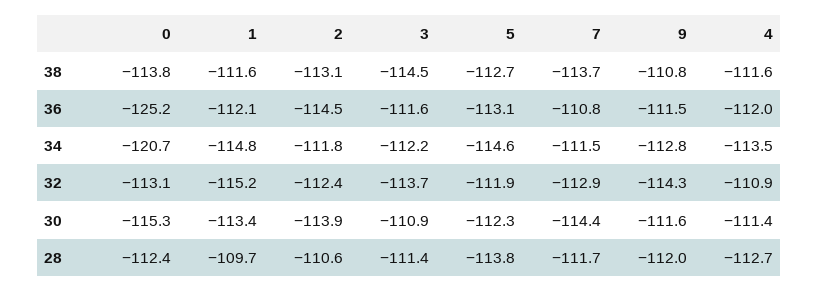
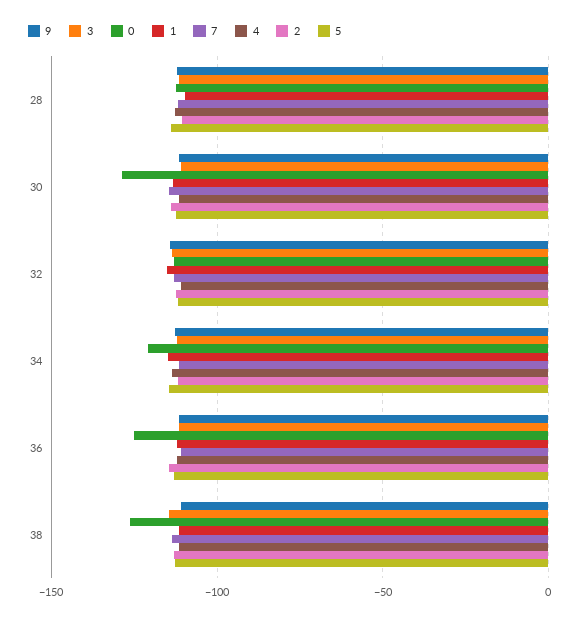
  {
    "0": {
-     "38": -113.8,
+     "38": -125,
      "36": -125.2,
      "34": -120.7,
      "32": -113.1,
-     "30": -115.3,
+     "30": -130,
      "28": -112.4
    },
    "1": {
      "38": -111.6,
      "36": -112.1,
      "34": -114.8,
      "32": -115.2,
      "30": -113.4,
      "28": -109.7
    },
    "2": {
      "38": -113.1,
      "36": -114.5,
      "34": -111.8,
      "32": -112.4,
      "30": -113.9,
      "28": -110.6
    },
    "3": {
      "38": -114.5,
      "36": -111.6,
      "34": -112.2,
      "32": -113.7,
      "30": -110.9,
      "28": -111.4
    },
    "5": {
      "38": -112.7,
      "36": -113.1,
      "34": -114.6,
      "32": -111.9,
      "30": -112.3,
      "28": -113.8
    },
    "7": {
      "38": -113.7,
      "36": -110.8,
      "34": -111.5,
      "32": -112.9,
      "30": -114.4,
      "28": -111.7
    },
    "9": {
      "38": -110.8,
      "36": -111.5,
      "34": -112.8,
      "32": -114.3,
      "30": -111.6,
      "28": -112
    },
    "4": {
      "38": -111.6,
      "36": -112,
      "34": -113.5,
      "32": -110.9,
      "30": -111.4,
      "28": -112.7
    }
  }

